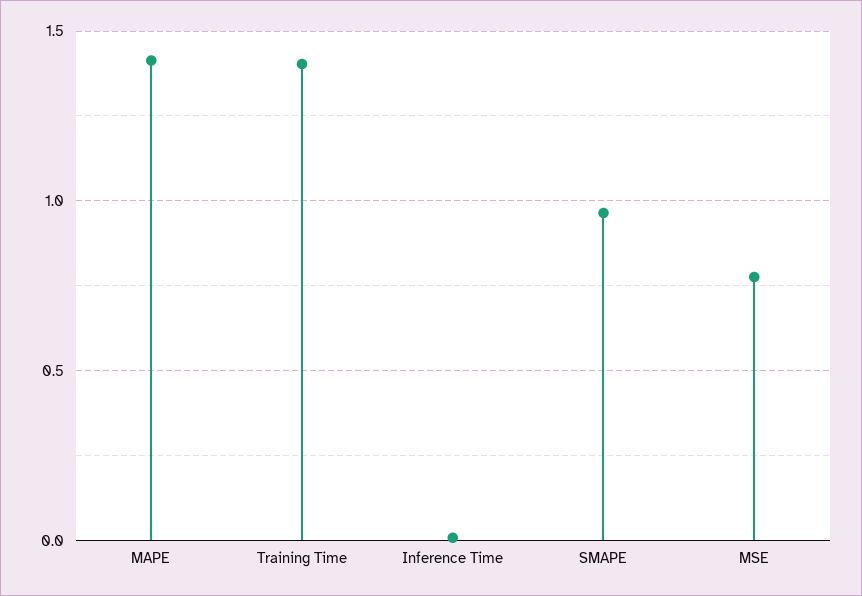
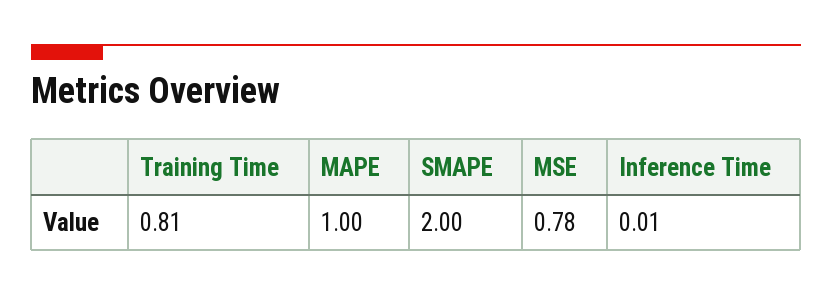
  {
-   "MAPE": 1.4,
+   "MAPE": 1,
-   "Training Time": 1.4,
+   "Training Time": 0.81,
    "Inference Time": 0.01,
-   "SMAPE": 0.95,
+   "SMAPE": 2,
    "MSE": 0.78
  }

